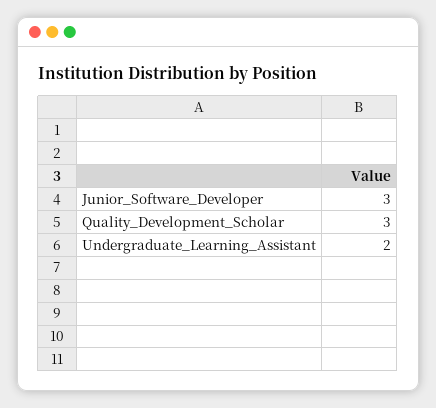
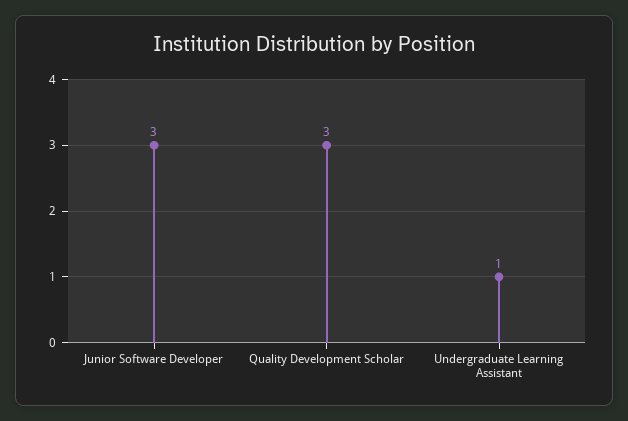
  {
    "Junior_Software_Developer": 3,
    "Quality_Development_Scholar": 3,
-   "Undergraduate_Learning_Assistant": 2
+   "Undergraduate_Learning_Assistant": 1
  }

